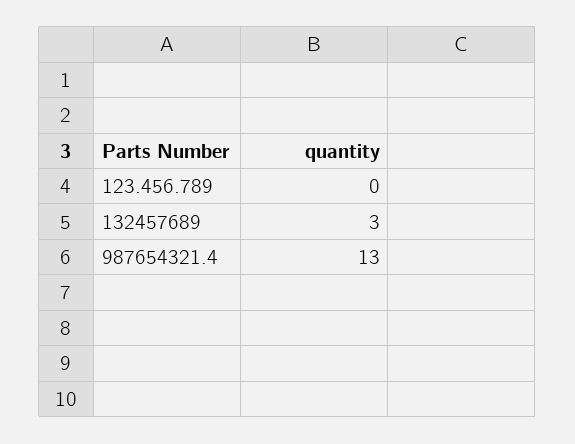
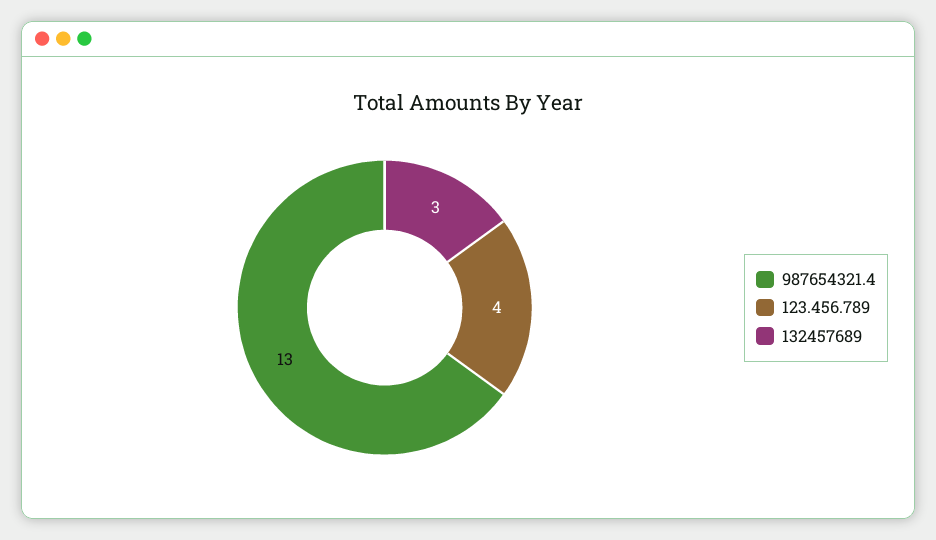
  {
-   "123.456.789": 0,
+   "123.456.789": 4,
    "132457689": 3,
    "987654321.4": 13
  }

